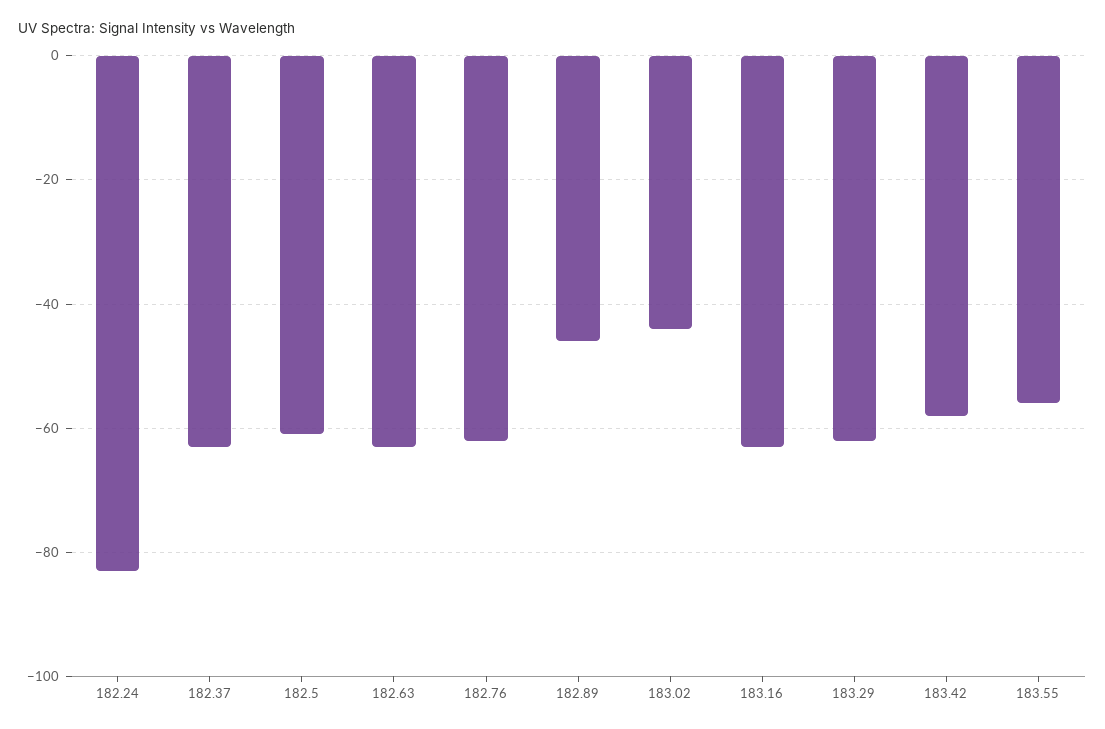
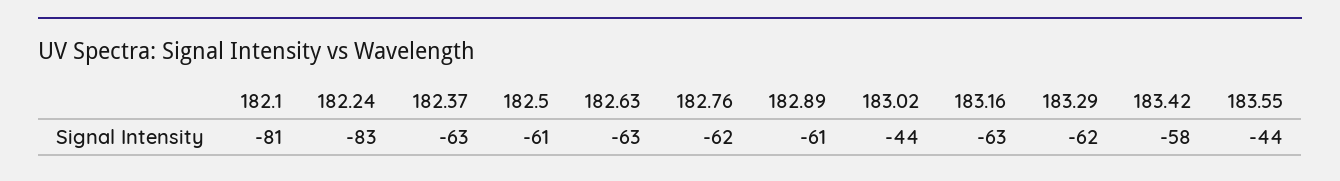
  {
    "182.24": -83,
    "182.37": -63,
    "182.5": -61,
    "182.63": -63,
    "182.76": -62,
-   "182.89": -45,
+   "182.89": -61,
    "183.02": -44,
    "183.16": -63,
    "183.29": -62,
    "183.42": -58,
-   "183.55": -55
+   "183.55": -44,
+   "182.1": -81
  }

